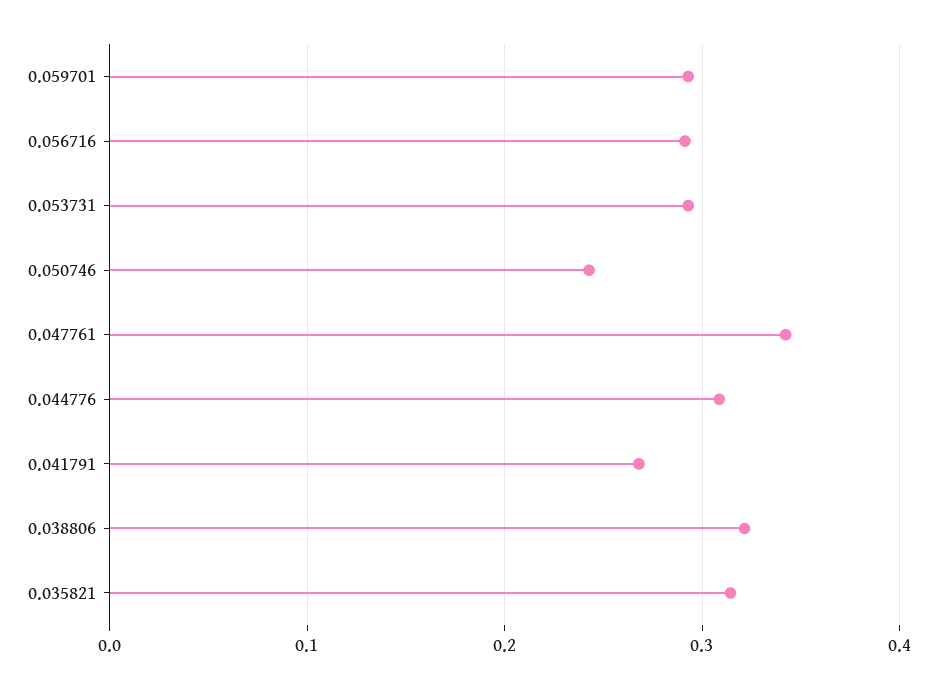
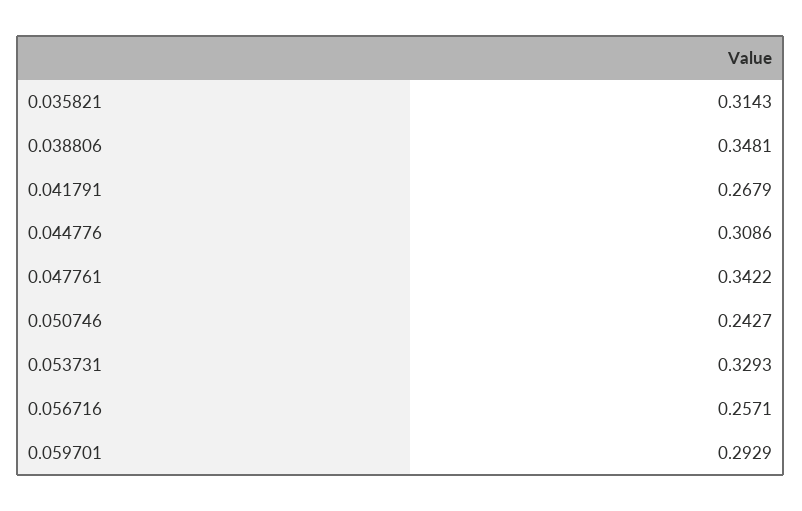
  {
    "0.059701": 0.2929,
-   "0.056716": 0.29,
+   "0.056716": 0.2571,
-   "0.053731": 0.29,
+   "0.053731": 0.3293,
    "0.050746": 0.2427,
    "0.047761": 0.3422,
    "0.044776": 0.3086,
    "0.041791": 0.2679,
-   "0.038806": 0.32,
+   "0.038806": 0.3481,
    "0.035821": 0.3143
  }

